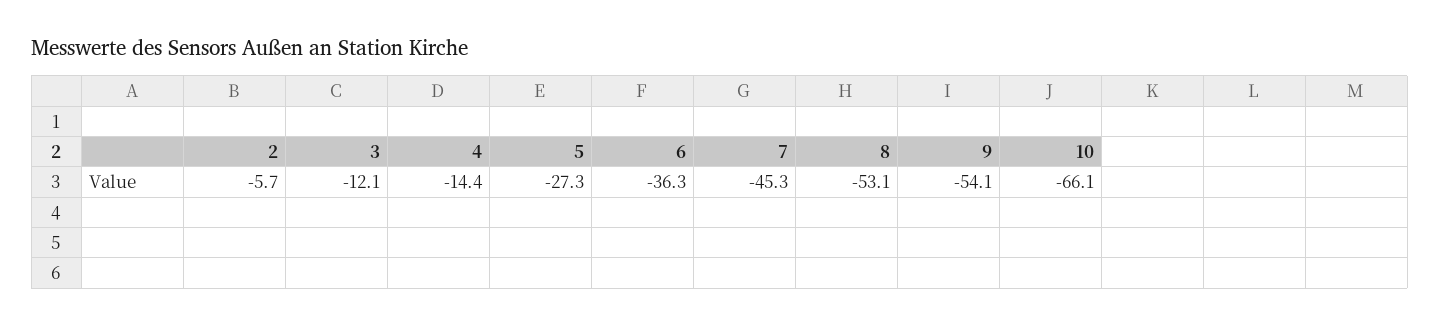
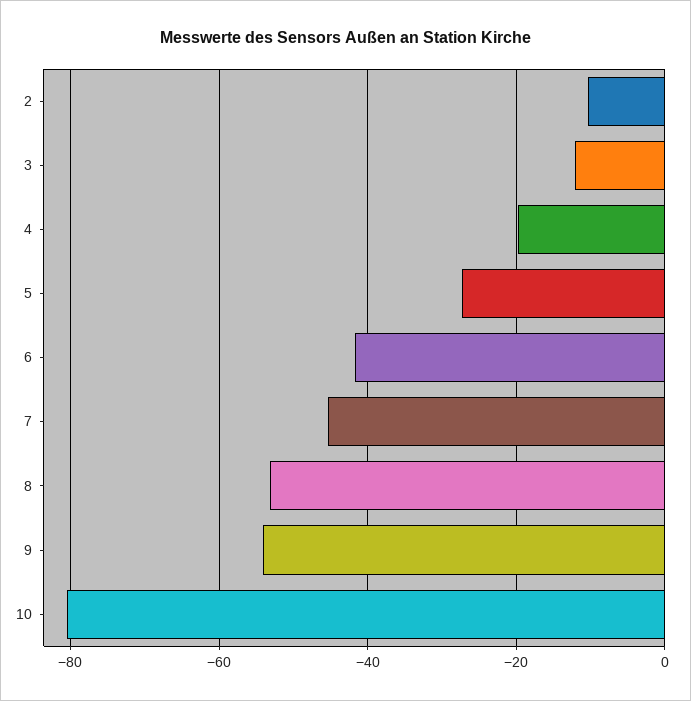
  {
-   "2": -5.7,
+   "2": -10,
    "3": -12.1,
-   "4": -14.4,
+   "4": -20,
    "5": -27.3,
-   "6": -36.3,
+   "6": -42,
    "7": -45.3,
    "8": -53.1,
    "9": -54.1,
-   "10": -66.1
+   "10": -80
  }

